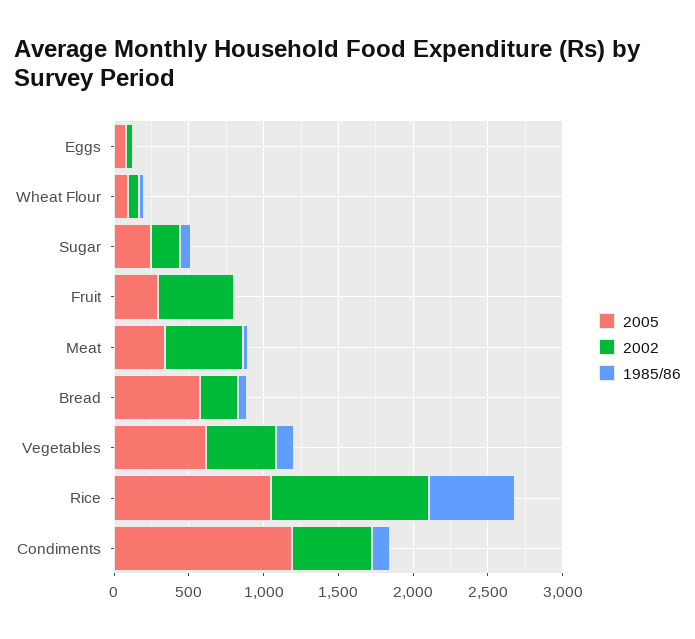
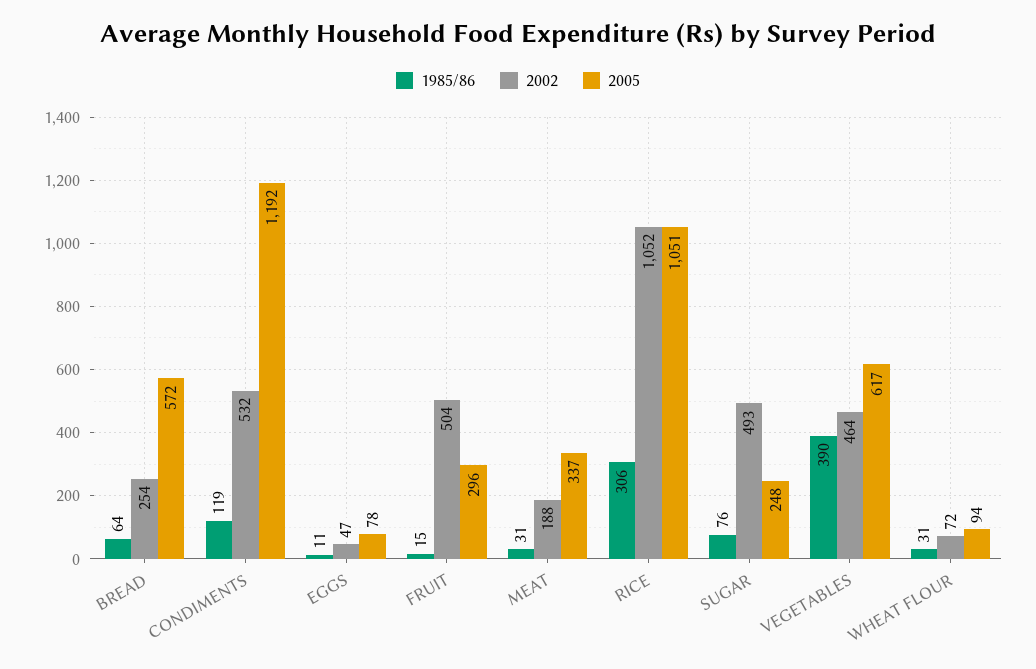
  {
    "2005": {
      "Eggs": 78,
      "Wheat Flour": 94,
      "Sugar": 248,
      "Fruit": 296,
      "Meat": 337,
      "Bread": 572,
      "Vegetables": 617,
      "Rice": 1051,
      "Condiments": 1192
    },
    "2002": {
      "Eggs": 47,
      "Wheat Flour": 72,
-     "Sugar": 200,
+     "Sugar": 493,
      "Fruit": 504,
-     "Meat": 500,
+     "Meat": 188,
      "Bread": 254,
      "Vegetables": 464,
      "Rice": 1052,
      "Condiments": 532
    },
    "1985/86": {
      "Eggs": 11,
      "Wheat Flour": 31,
      "Sugar": 76,
      "Fruit": 15,
      "Meat": 31,
      "Bread": 64,
-     "Vegetables": 100,
+     "Vegetables": 390,
-     "Rice": 600,
+     "Rice": 306,
      "Condiments": 119
    }
  }

